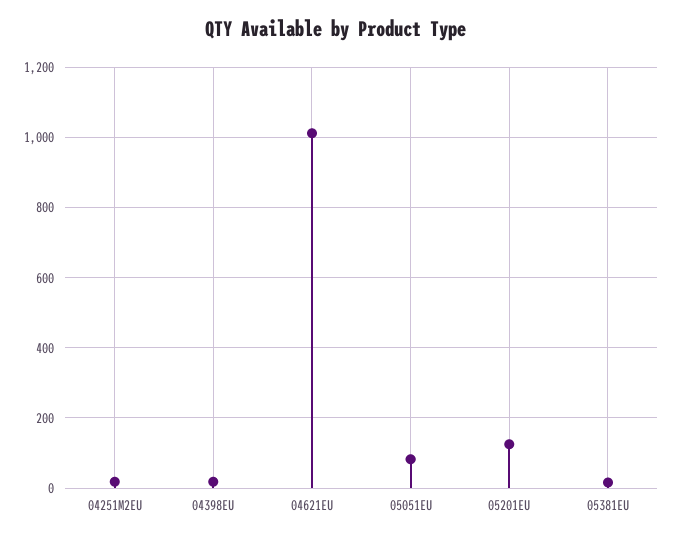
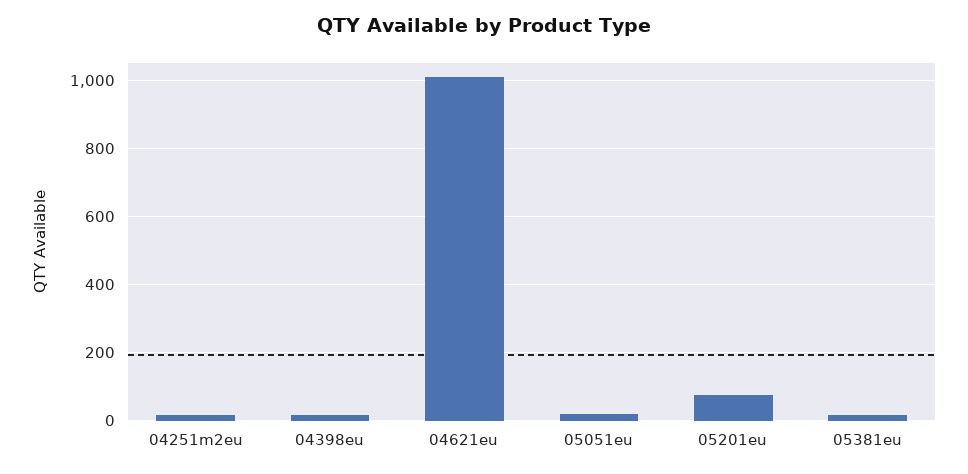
  {
    "04251M2EU": 20,
    "04398EU": 20,
    "04621EU": 1020,
-   "05051EU": 80,
+   "05051EU": 20,
-   "05201EU": 120,
+   "05201EU": 80,
    "05381EU": 20
  }

